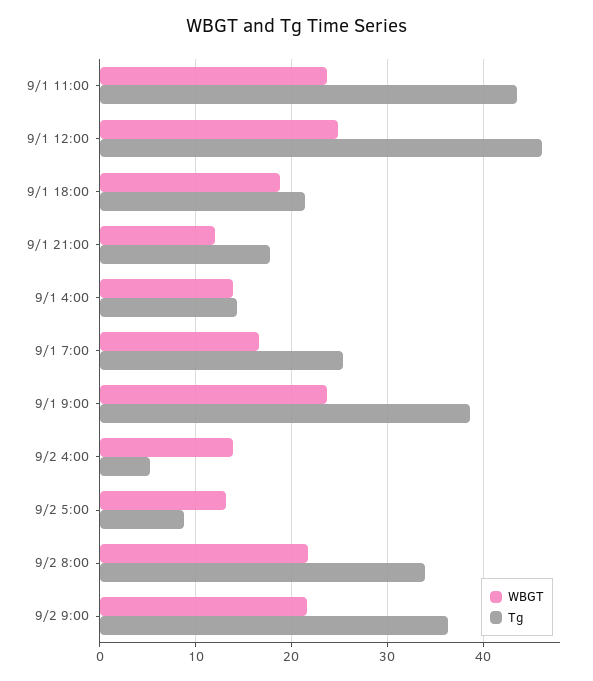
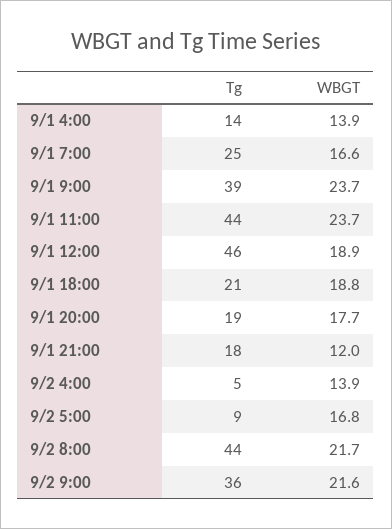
  {
    "WBGT": {
      "9/1 11:00": 23.7,
-     "9/1 12:00": 25,
+     "9/1 12:00": 18.9,
      "9/1 18:00": 18.8,
      "9/1 21:00": 12,
      "9/1 4:00": 13.9,
      "9/1 7:00": 16.6,
      "9/1 9:00": 23.7,
      "9/2 4:00": 13.9,
-     "9/2 5:00": 13,
+     "9/2 5:00": 16.8,
      "9/2 8:00": 21.7,
-     "9/2 9:00": 21.6
+     "9/2 9:00": 21.6,
+     "9/1 20:00": 17.7
    },
    "Tg": {
      "9/1 11:00": 44,
      "9/1 12:00": 46,
      "9/1 18:00": 21,
      "9/1 21:00": 18,
      "9/1 4:00": 14,
      "9/1 7:00": 25,
      "9/1 9:00": 39,
      "9/2 4:00": 5,
      "9/2 5:00": 9,
-     "9/2 8:00": 34,
+     "9/2 8:00": 44,
-     "9/2 9:00": 36
+     "9/2 9:00": 36,
+     "9/1 20:00": 19
    }
  }

